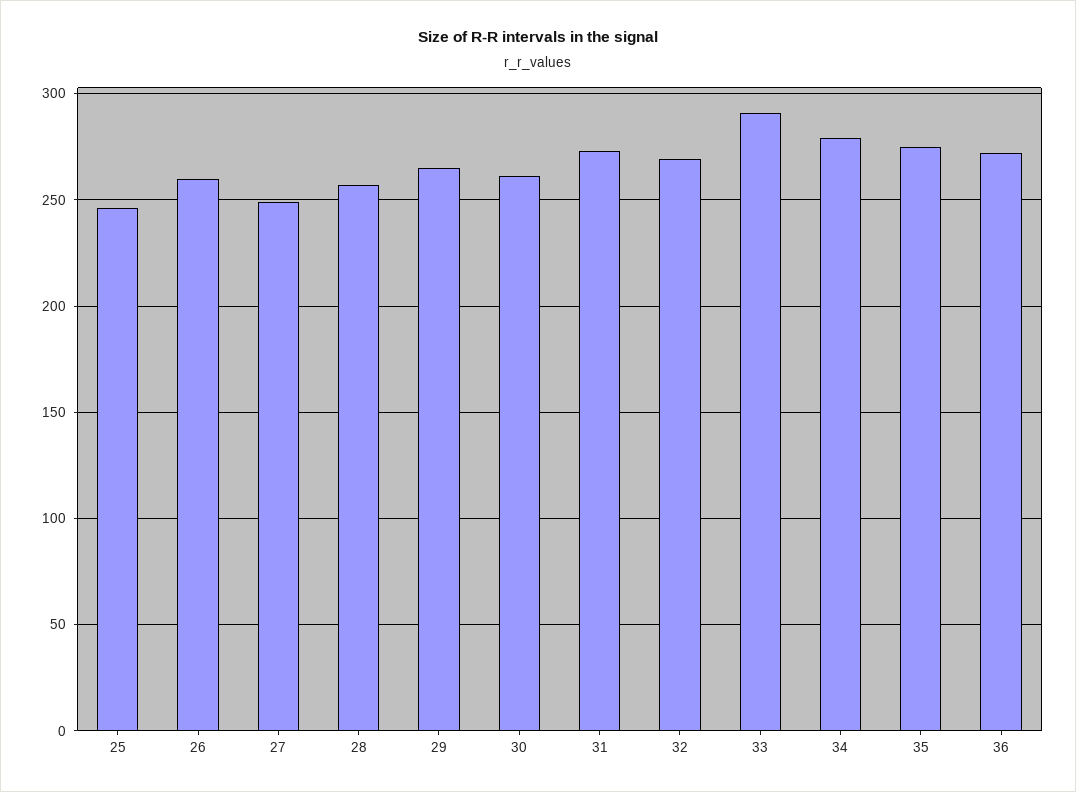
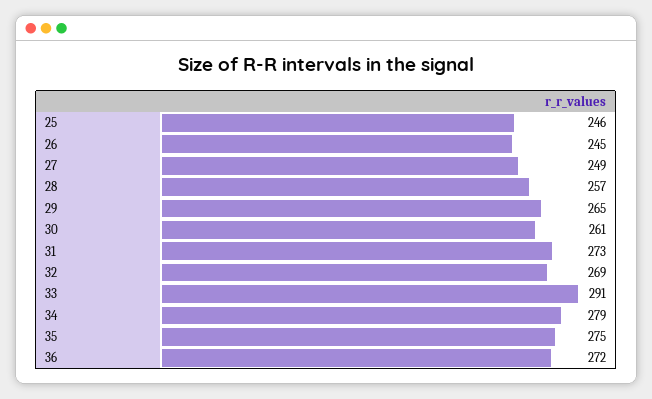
  {
    "25": 246,
-   "26": 260,
+   "26": 245,
    "27": 249,
    "28": 257,
    "29": 265,
    "30": 261,
    "31": 273,
    "32": 269,
    "33": 291,
    "34": 279,
    "35": 275,
    "36": 272
  }

